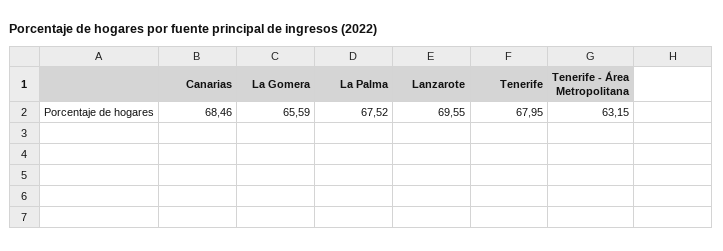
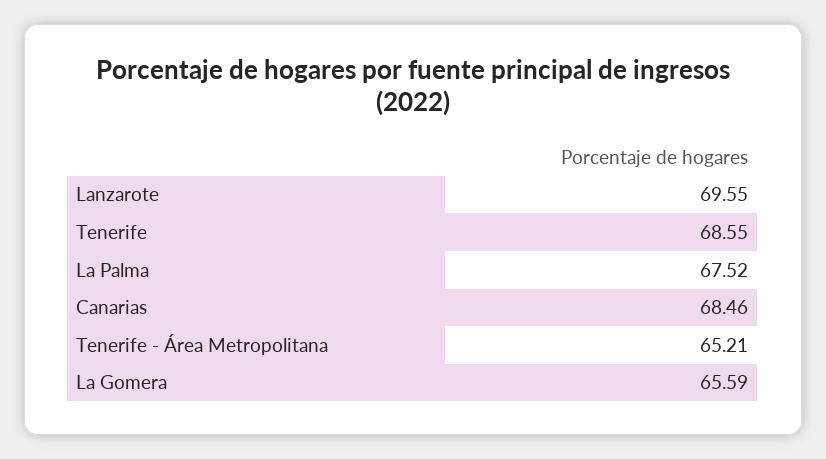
  {
    "Canarias": 68.46,
    "La Gomera": 65.59,
    "La Palma": 67.52,
    "Lanzarote": 69.55,
-   "Tenerife": 67.95,
+   "Tenerife": 68.55,
-   "Tenerife - Área Metropolitana": 63.15
+   "Tenerife - Área Metropolitana": 65.21
  }

